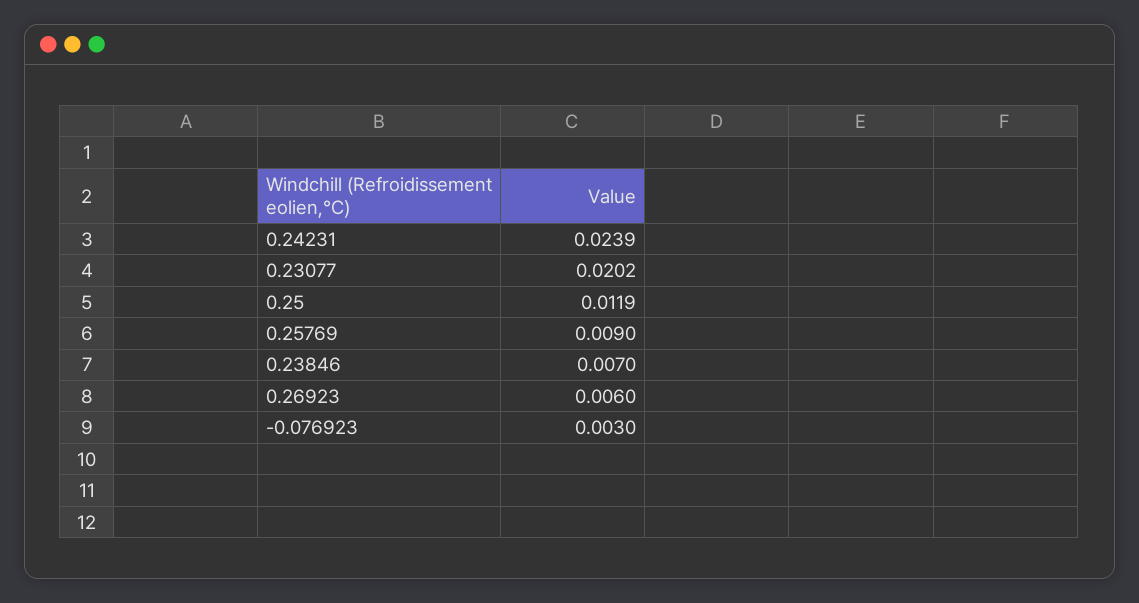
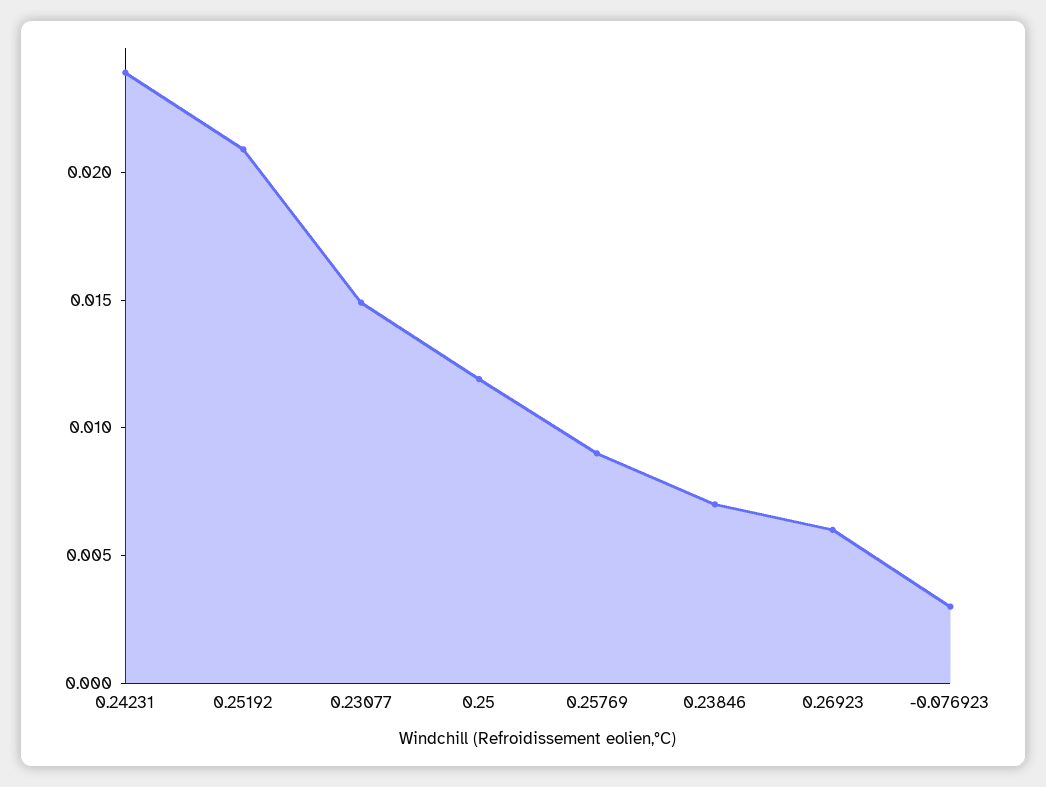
  {
    "0.24231": 0.0239,
-   "0.23077": 0.0202,
+   "0.23077": 0.015,
    "0.25": 0.0119,
    "0.25769": 0.009,
    "0.23846": 0.007,
    "0.26923": 0.006,
-   "-0.076923": 0.003
+   "-0.076923": 0.003,
+   "0.25192": 0.021
  }

